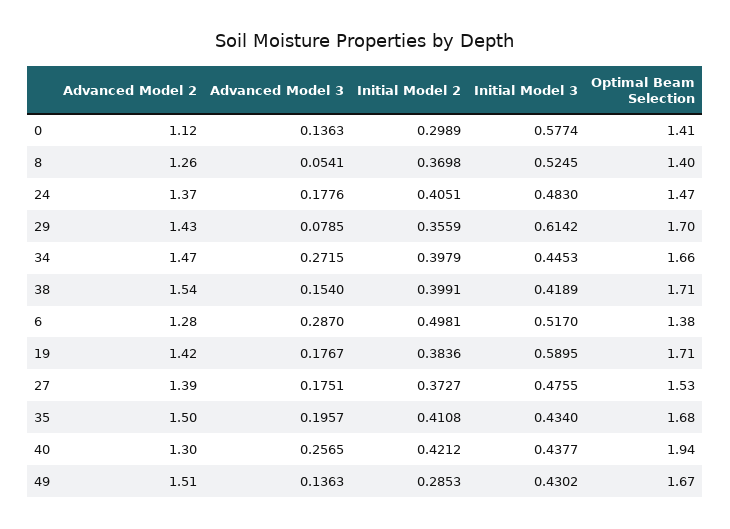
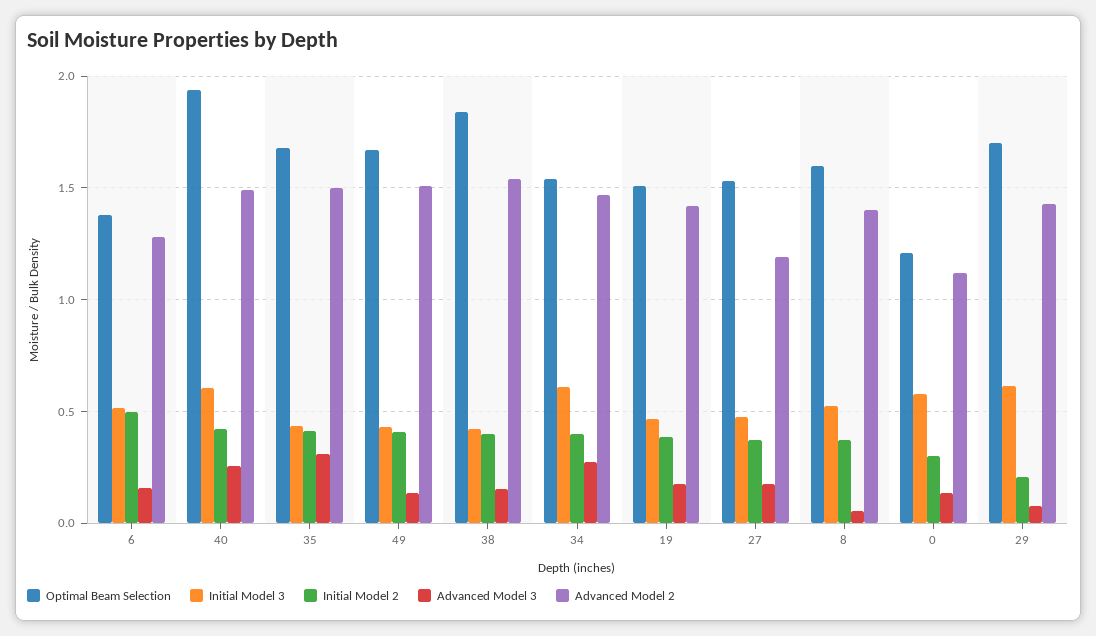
  {
    "Advanced Model 2": {
      "0": 1.12,
-     "8": 1.26,
+     "8": 1.4,
-     "24": 1.37,
      "29": 1.43,
      "34": 1.47,
      "38": 1.54,
      "6": 1.28,
      "19": 1.42,
-     "27": 1.39,
+     "27": 1.2,
      "35": 1.5,
-     "40": 1.3,
+     "40": 1.5,
      "49": 1.51
    },
    "Advanced Model 3": {
      "0": 0.1363,
      "8": 0.0541,
-     "24": 0.1776,
      "29": 0.0785,
      "34": 0.2715,
      "38": 0.154,
-     "6": 0.287,
+     "6": 0.15,
      "19": 0.1767,
      "27": 0.1751,
-     "35": 0.1957,
+     "35": 0.3,
      "40": 0.2565,
      "49": 0.1363
    },
    "Initial Model 2": {
      "0": 0.2989,
      "8": 0.3698,
-     "24": 0.4051,
-     "29": 0.3559,
+     "29": 0.2,
      "34": 0.3979,
      "38": 0.3991,
      "6": 0.4981,
      "19": 0.3836,
      "27": 0.3727,
      "35": 0.4108,
      "40": 0.4212,
-     "49": 0.2853
+     "49": 0.4
    },
    "Initial Model 3": {
      "0": 0.5774,
      "8": 0.5245,
-     "24": 0.483,
      "29": 0.6142,
-     "34": 0.4453,
+     "34": 0.6,
      "38": 0.4189,
      "6": 0.517,
-     "19": 0.5895,
+     "19": 0.45,
      "27": 0.4755,
      "35": 0.434,
-     "40": 0.4377,
+     "40": 0.6,
      "49": 0.4302
    },
    "Optimal Beam Selection": {
-     "0": 1.41,
+     "0": 1.2,
-     "8": 1.4,
+     "8": 1.6,
-     "24": 1.47,
      "29": 1.7,
-     "34": 1.66,
+     "34": 1.55,
-     "38": 1.71,
+     "38": 1.85,
      "6": 1.38,
-     "19": 1.71,
+     "19": 1.5,
      "27": 1.53,
      "35": 1.68,
      "40": 1.94,
      "49": 1.67
    }
  }

